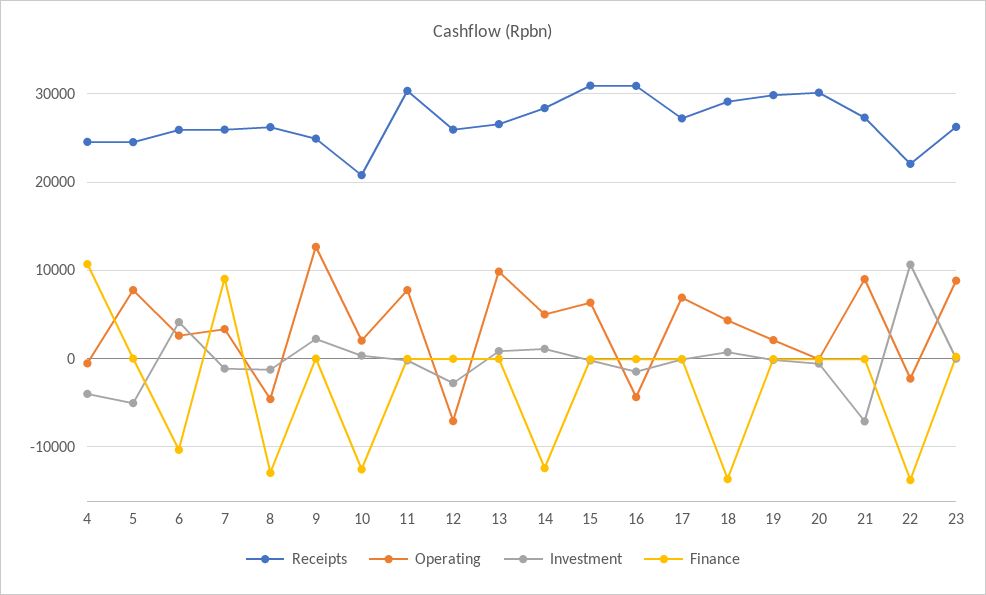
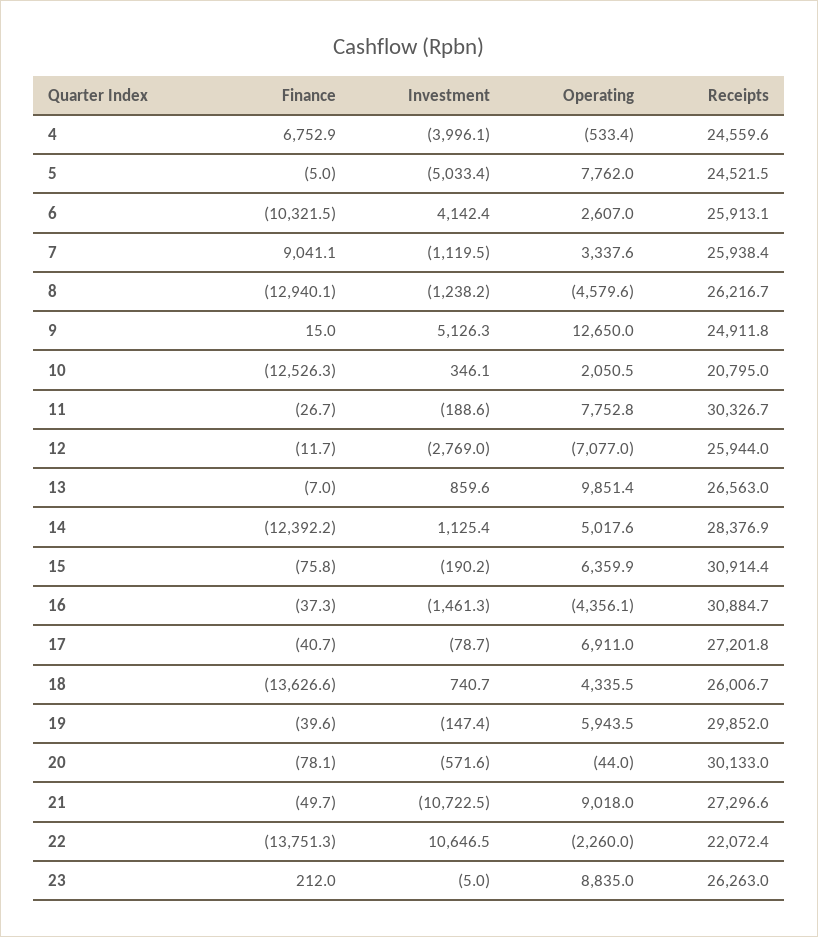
  {
    "Receipts": {
      "4": 24559.6,
      "5": 24521.5,
      "6": 25913.1,
      "7": 25938.4,
      "8": 26216.7,
      "9": 24911.8,
      "10": 20795,
      "11": 30326.7,
      "12": 25944,
      "13": 26563,
      "14": 28376.9,
      "15": 30914.4,
      "16": 30884.7,
      "17": 27201.8,
-     "18": 29000,
+     "18": 26006.7,
      "19": 29852,
      "20": 30133,
      "21": 27296.6,
      "22": 22072.4,
      "23": 26263
    },
    "Operating": {
      "4": -533.4,
      "5": 7762,
      "6": 2607,
      "7": 3337.6,
      "8": -4579.6,
      "9": 12650,
      "10": 2050.5,
      "11": 7752.8,
      "12": -7077,
      "13": 9851.4,
      "14": 5017.6,
      "15": 6359.9,
      "16": -4356.1,
      "17": 6911,
      "18": 4335.5,
-     "19": 2000,
+     "19": 5943.5,
      "20": -44,
      "21": 9018,
      "22": -2260,
      "23": 8835
    },
    "Investment": {
      "4": -3996.1,
      "5": -5033.4,
      "6": 4142.4,
      "7": -1119.5,
      "8": -1238.2,
-     "9": 2000,
+     "9": 5126.3,
      "10": 346.1,
      "11": -188.6,
      "12": -2769,
      "13": 859.6,
      "14": 1125.4,
      "15": -190.2,
      "16": -1461.3,
      "17": -78.7,
      "18": 740.7,
      "19": -147.4,
      "20": -571.6,
-     "21": -7000,
+     "21": -10722.5,
      "22": 10646.5,
      "23": -5
    },
    "Finance": {
-     "4": 11000,
+     "4": 6752.9,
      "5": -5,
      "6": -10321.5,
      "7": 9041.1,
      "8": -12940.1,
      "9": 15,
      "10": -12526.3,
      "11": -26.7,
      "12": -11.7,
      "13": -7,
      "14": -12392.2,
      "15": -75.8,
      "16": -37.3,
      "17": -40.7,
      "18": -13626.6,
      "19": -39.6,
      "20": -78.1,
      "21": -49.7,
      "22": -13751.3,
      "23": 212
    }
  }

